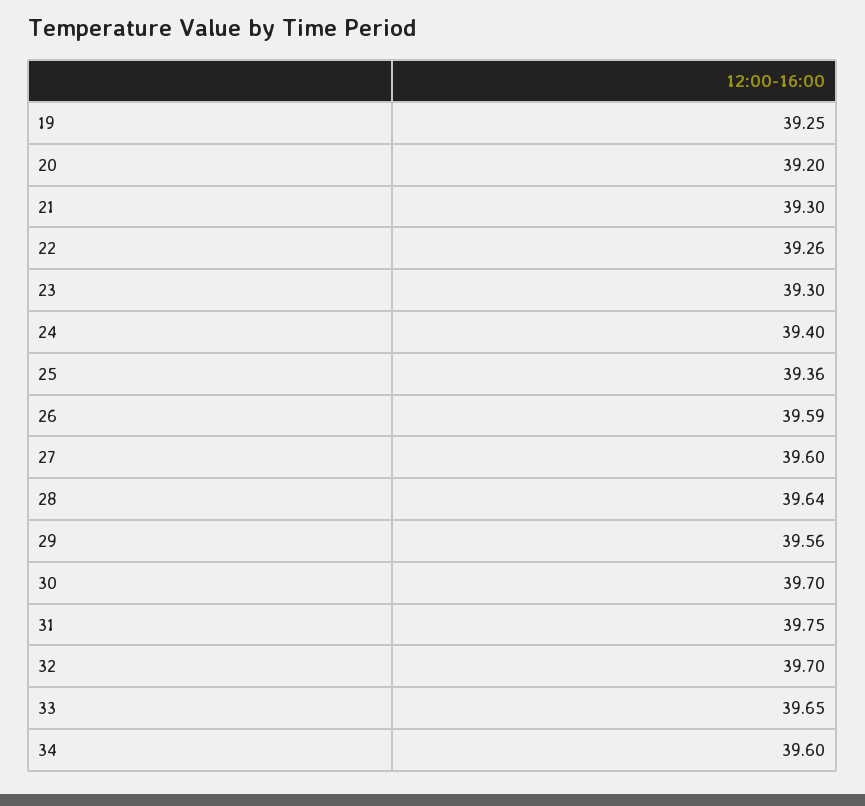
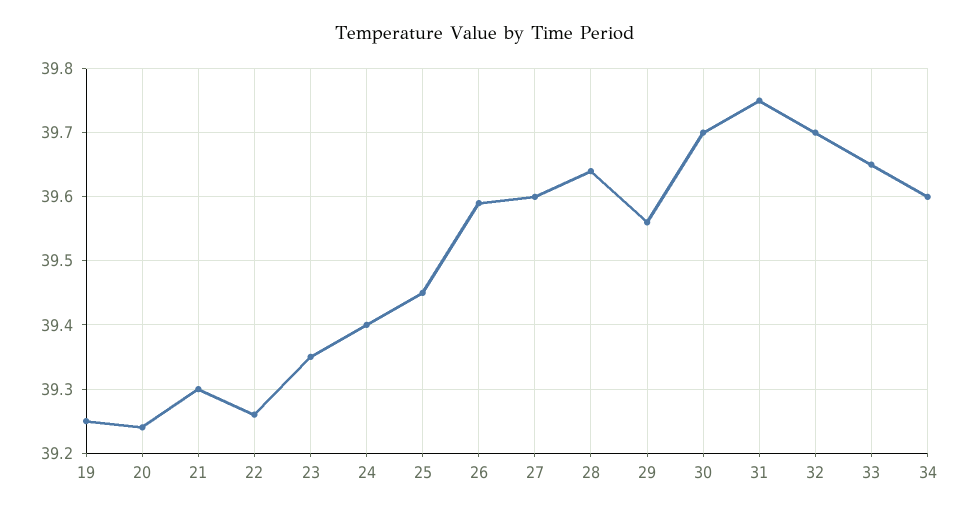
  {
    "19": 39.25,
-   "20": 39.2,
+   "20": 39.24,
    "21": 39.3,
    "22": 39.26,
-   "23": 39.3,
+   "23": 39.35,
    "24": 39.4,
-   "25": 39.36,
+   "25": 39.45,
    "26": 39.59,
    "27": 39.6,
    "28": 39.64,
    "29": 39.56,
    "30": 39.7,
    "31": 39.75,
    "32": 39.7,
    "33": 39.65,
    "34": 39.6
  }

